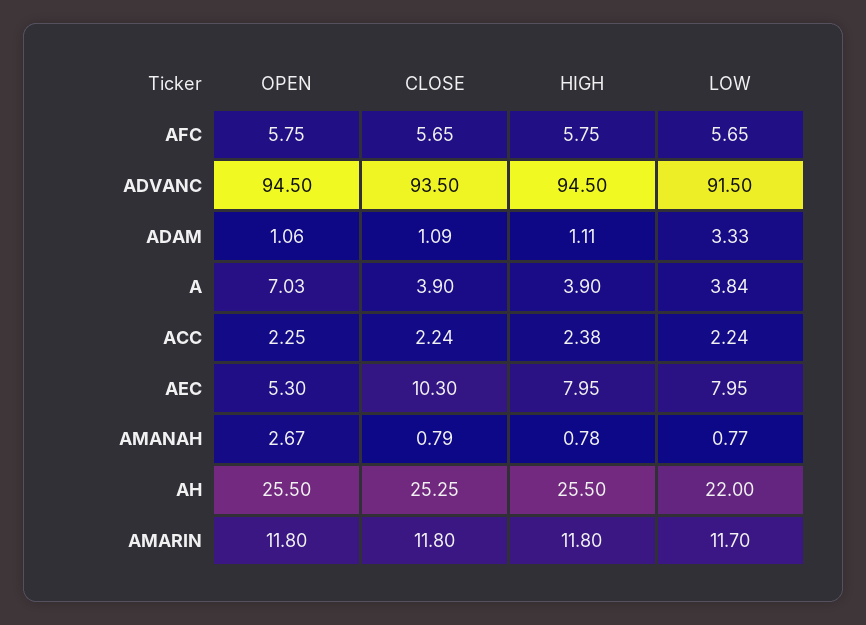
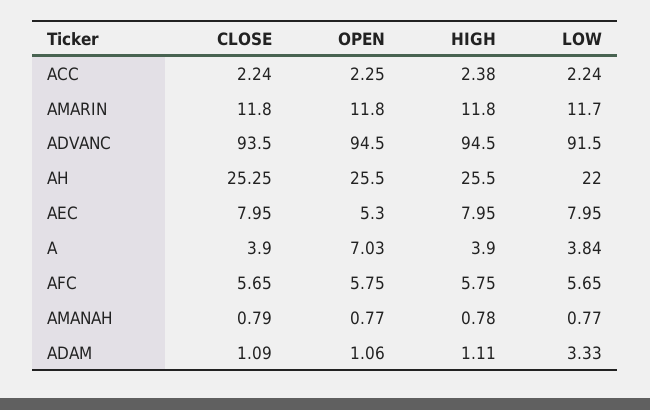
  {
    "OPEN": {
      "AFC": 5.75,
      "ADVANC": 94.5,
      "ADAM": 1.06,
      "A": 7.03,
      "ACC": 2.25,
      "AEC": 5.3,
-     "AMANAH": 2.67,
+     "AMANAH": 0.77,
      "AH": 25.5,
      "AMARIN": 11.8
    },
    "CLOSE": {
      "AFC": 5.65,
      "ADVANC": 93.5,
      "ADAM": 1.09,
      "A": 3.9,
      "ACC": 2.24,
-     "AEC": 10.3,
+     "AEC": 7.95,
      "AMANAH": 0.79,
      "AH": 25.25,
      "AMARIN": 11.8
    },
    "HIGH": {
      "AFC": 5.75,
      "ADVANC": 94.5,
      "ADAM": 1.11,
      "A": 3.9,
      "ACC": 2.38,
      "AEC": 7.95,
      "AMANAH": 0.78,
      "AH": 25.5,
      "AMARIN": 11.8
    },
    "LOW": {
      "AFC": 5.65,
      "ADVANC": 91.5,
      "ADAM": 3.33,
      "A": 3.84,
      "ACC": 2.24,
      "AEC": 7.95,
      "AMANAH": 0.77,
      "AH": 22,
      "AMARIN": 11.7
    }
  }

